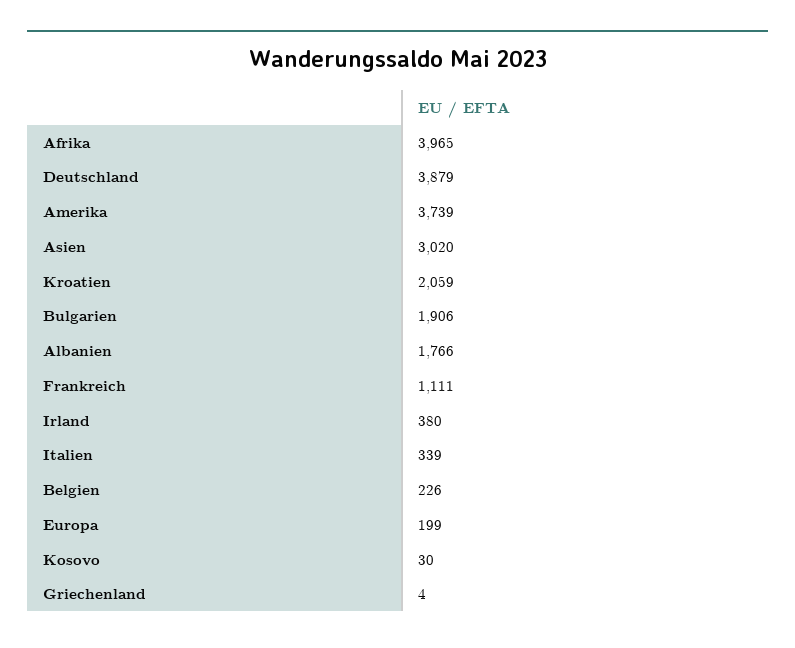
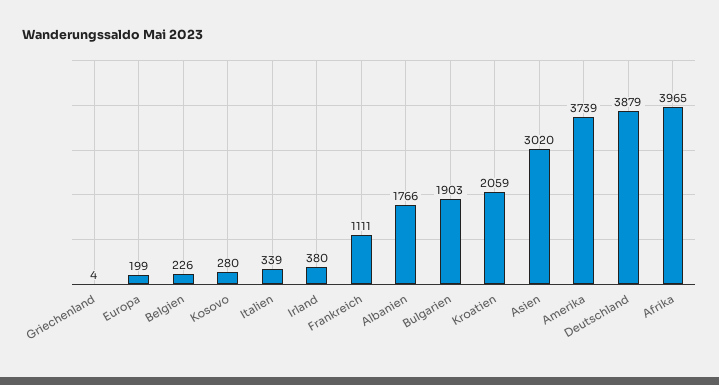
  {
    "Afrika": 3965,
    "Deutschland": 3879,
    "Amerika": 3739,
    "Asien": 3020,
    "Kroatien": 2059,
-   "Bulgarien": 1906,
+   "Bulgarien": 1903,
    "Albanien": 1766,
    "Frankreich": 1111,
    "Irland": 380,
    "Italien": 339,
    "Belgien": 226,
    "Europa": 199,
-   "Kosovo": 30,
+   "Kosovo": 280,
    "Griechenland": 4
  }

